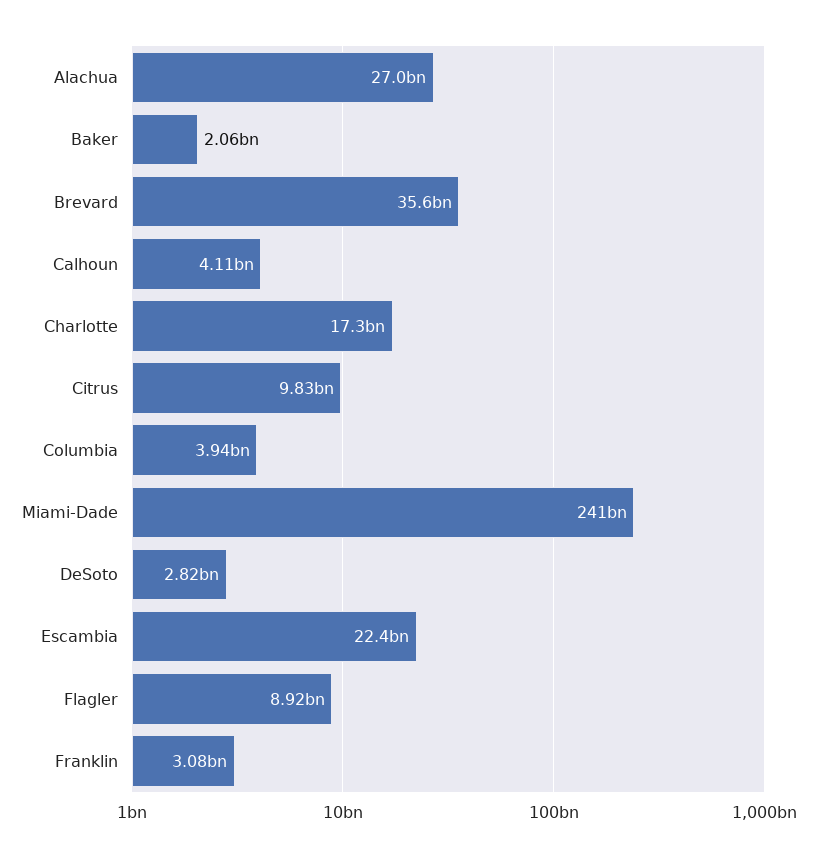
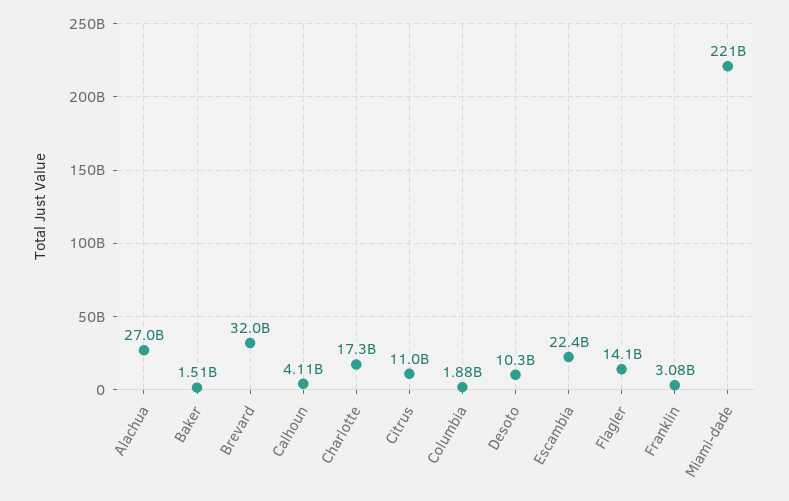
  {
    "Alachua": 27000000000,
-   "Baker": 2060000000,
+   "Baker": 1510000000,
-   "Brevard": 35600000000,
+   "Brevard": 32000000000,
    "Calhoun": 4110000000,
    "Charlotte": 17300000000,
-   "Citrus": 9830000000,
+   "Citrus": 11000000000,
-   "Columbia": 3940000000,
+   "Columbia": 1880000000,
-   "Miami-Dade": 241000000000,
+   "Miami-Dade": 221000000000,
-   "DeSoto": 2820000000,
+   "DeSoto": 10300000000,
    "Escambia": 22400000000,
-   "Flagler": 8920000000,
+   "Flagler": 14100000000,
    "Franklin": 3080000000
  }

